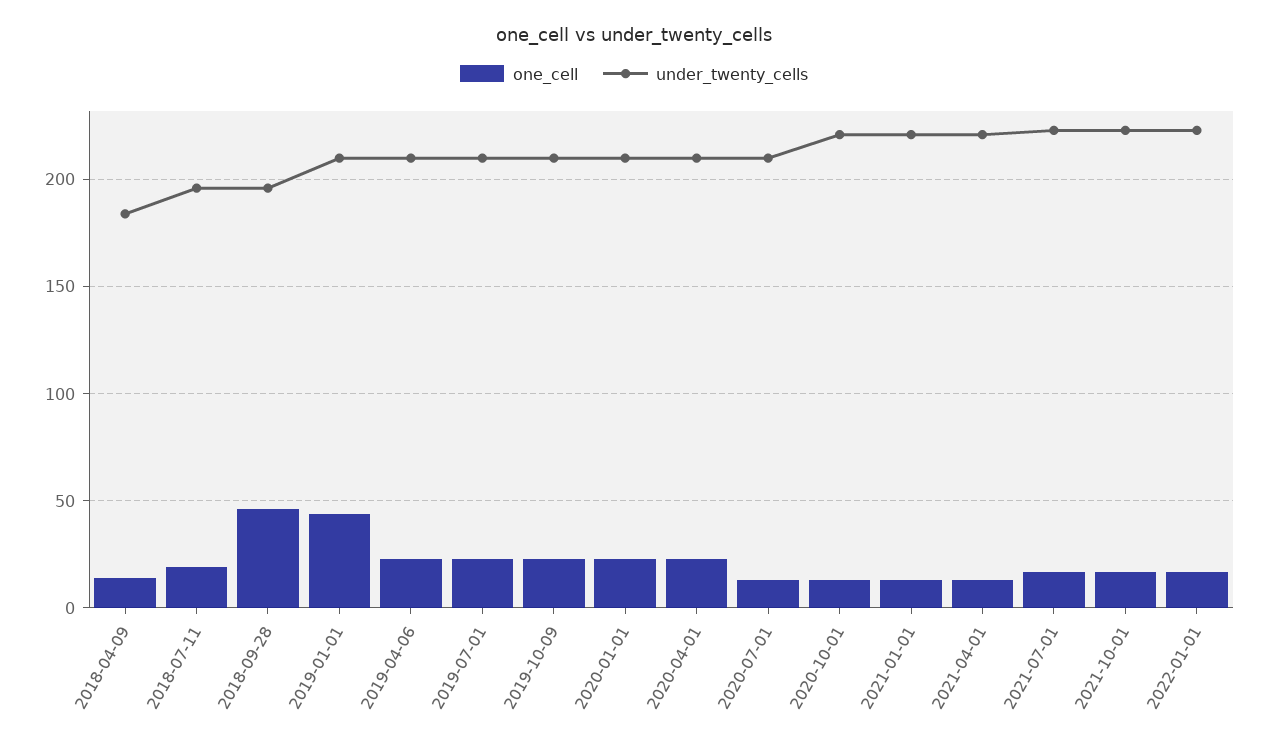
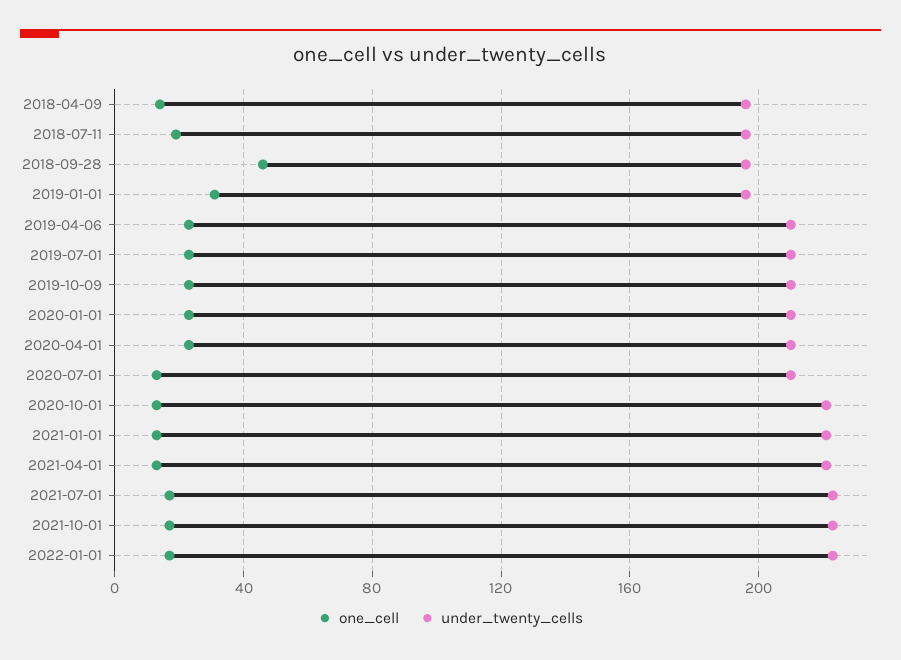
  {
    "one_cell": {
      "2018-04-09": 15,
      "2018-07-11": 20,
      "2018-09-28": 45,
-     "2019-01-01": 45,
+     "2019-01-01": 30,
      "2019-04-06": 25,
      "2019-07-01": 25,
      "2019-10-09": 25,
      "2020-01-01": 25,
      "2020-04-01": 25,
      "2020-07-01": 15,
      "2020-10-01": 15,
      "2021-01-01": 15,
      "2021-04-01": 15,
      "2021-07-01": 15,
      "2021-10-01": 15,
      "2022-01-01": 15
    },
    "under_twenty_cells": {
-     "2018-04-09": 185,
+     "2018-04-09": 195,
      "2018-07-11": 195,
      "2018-09-28": 195,
-     "2019-01-01": 210,
+     "2019-01-01": 195,
      "2019-04-06": 210,
      "2019-07-01": 210,
      "2019-10-09": 210,
      "2020-01-01": 210,
      "2020-04-01": 210,
      "2020-07-01": 210,
      "2020-10-01": 220,
      "2021-01-01": 220,
      "2021-04-01": 220,
      "2021-07-01": 225,
      "2021-10-01": 225,
      "2022-01-01": 225
    }
  }

